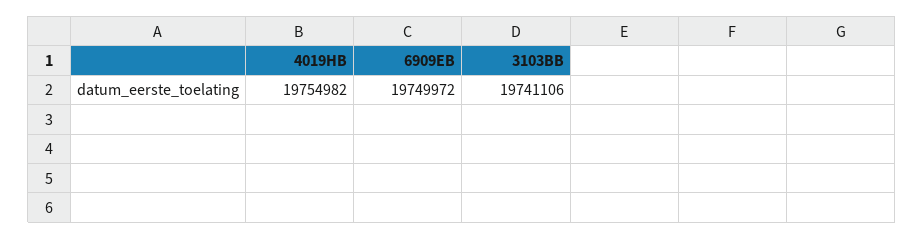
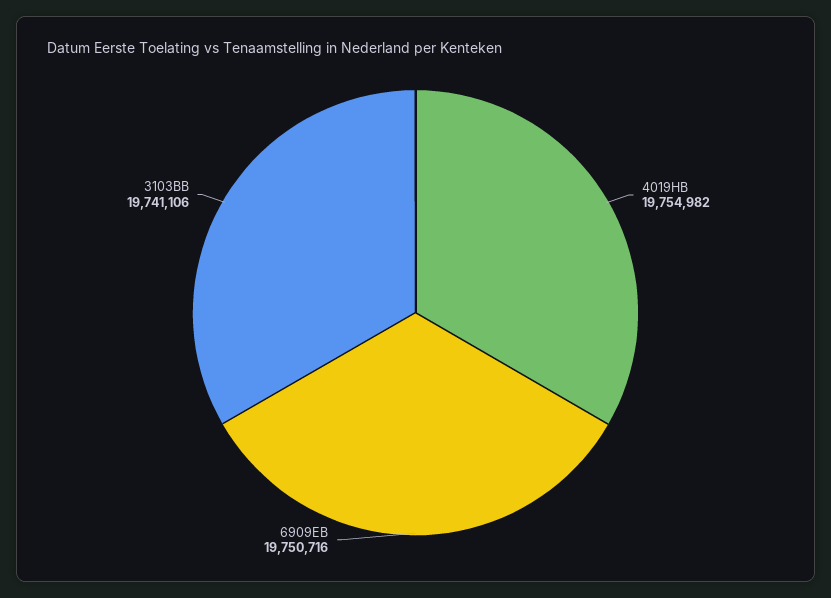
  {
    "4019HB": 19754982,
-   "6909EB": 19749972,
+   "6909EB": 19750716,
    "3103BB": 19741106
  }

